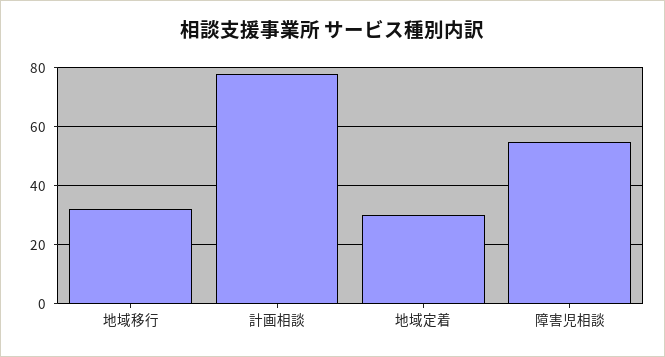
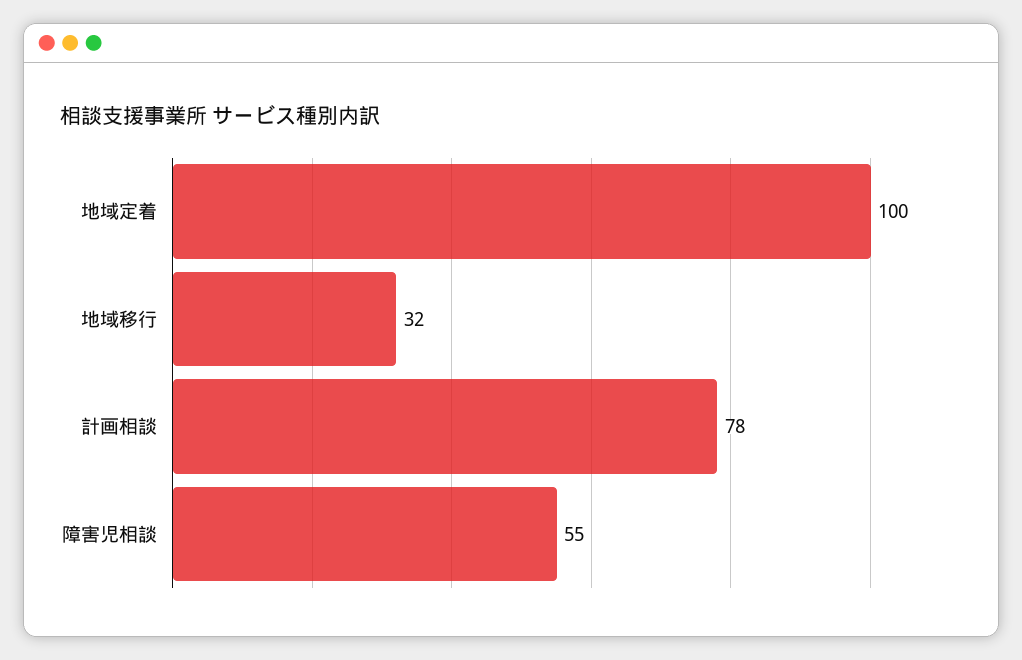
  {
    "地域移行": 32,
    "計画相談": 78,
-   "地域定着": 30,
+   "地域定着": 100,
    "障害児相談": 55
  }

